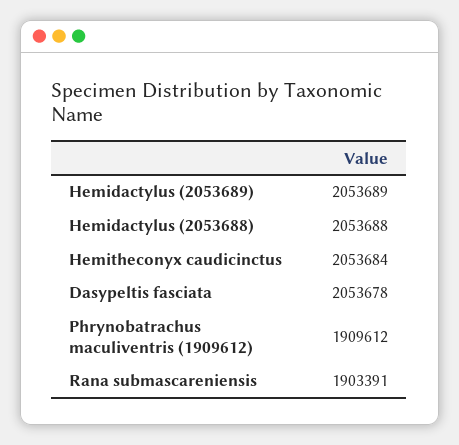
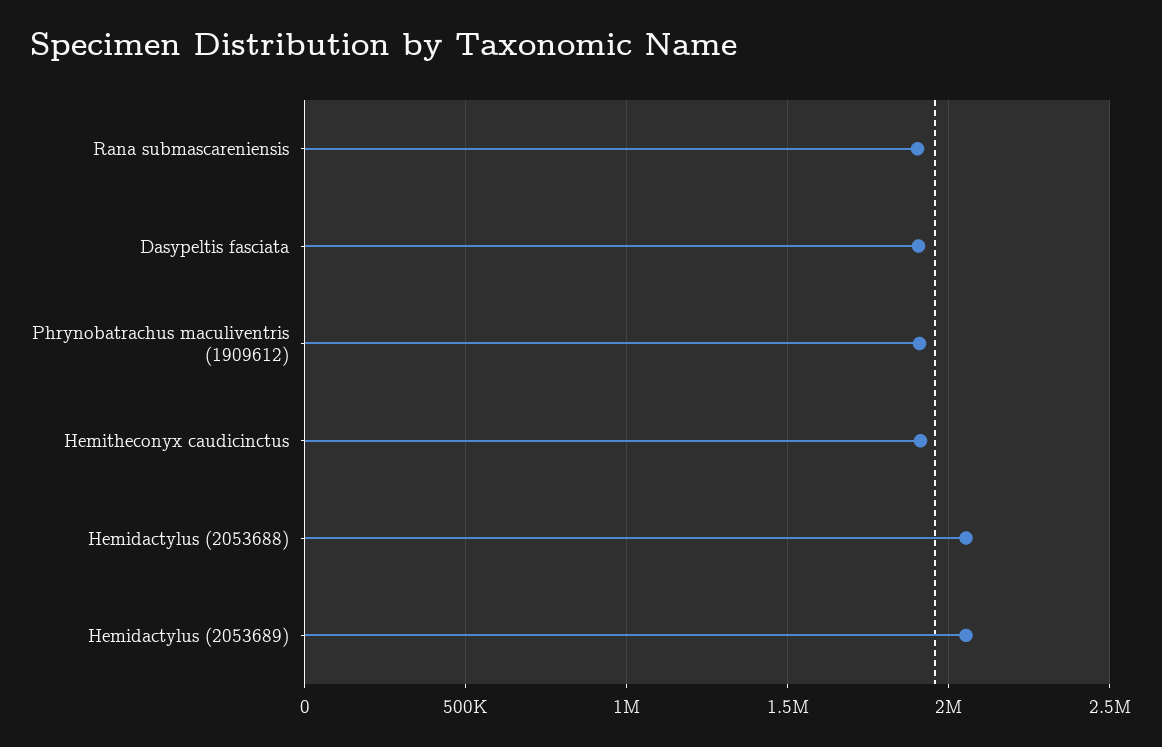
  {
    "Hemidactylus (2053689)": 2053689,
    "Hemidactylus (2053688)": 2053688,
-   "Hemitheconyx caudicinctus": 2053684,
+   "Hemitheconyx caudicinctus": 1900000,
-   "Dasypeltis fasciata": 2053678,
+   "Dasypeltis fasciata": 1900000,
    "Phrynobatrachus maculiventris (1909612)": 1909612,
    "Rana submascareniensis": 1903391
  }

